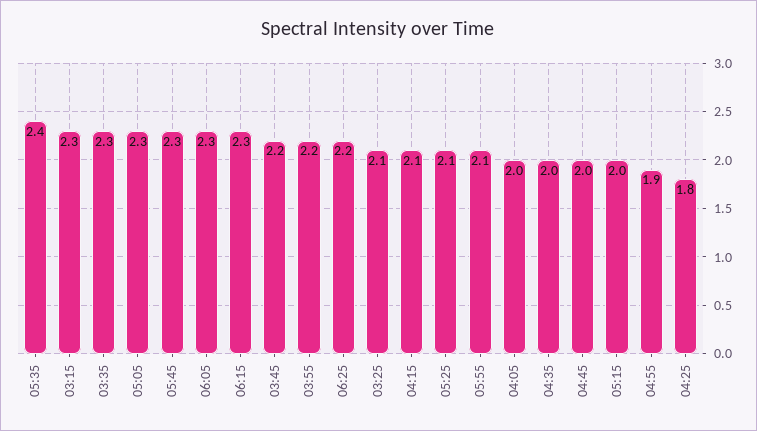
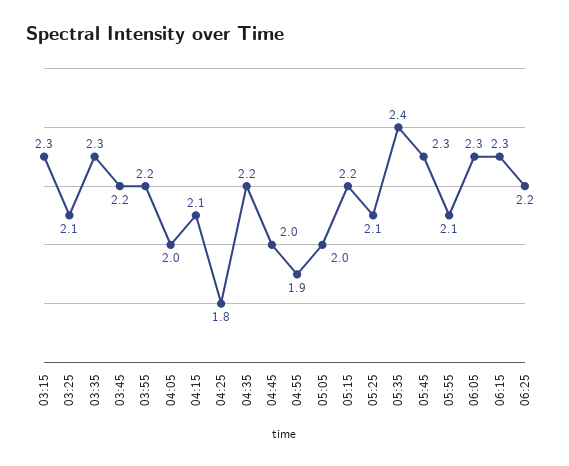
  {
    "05:35": 2.4,
    "03:15": 2.3,
    "03:35": 2.3,
-   "05:05": 2.3,
+   "05:05": 2,
    "05:45": 2.3,
    "06:05": 2.3,
    "06:15": 2.3,
    "03:45": 2.2,
    "03:55": 2.2,
    "06:25": 2.2,
    "03:25": 2.1,
    "04:15": 2.1,
    "05:25": 2.1,
    "05:55": 2.1,
    "04:05": 2,
-   "04:35": 2,
+   "04:35": 2.2,
    "04:45": 2,
-   "05:15": 2,
+   "05:15": 2.2,
    "04:55": 1.9,
    "04:25": 1.8
  }

